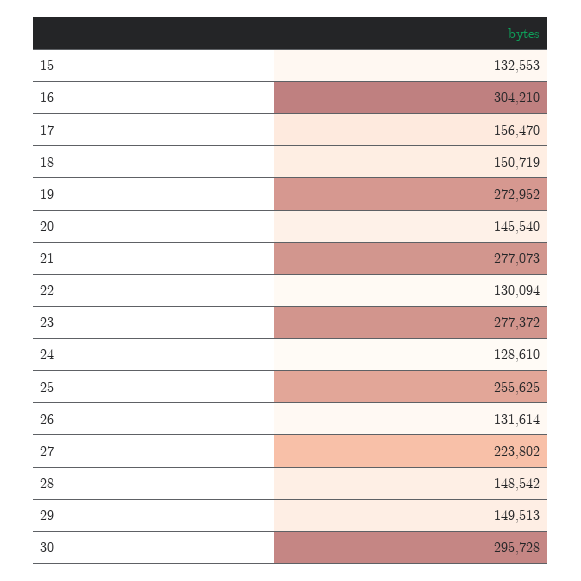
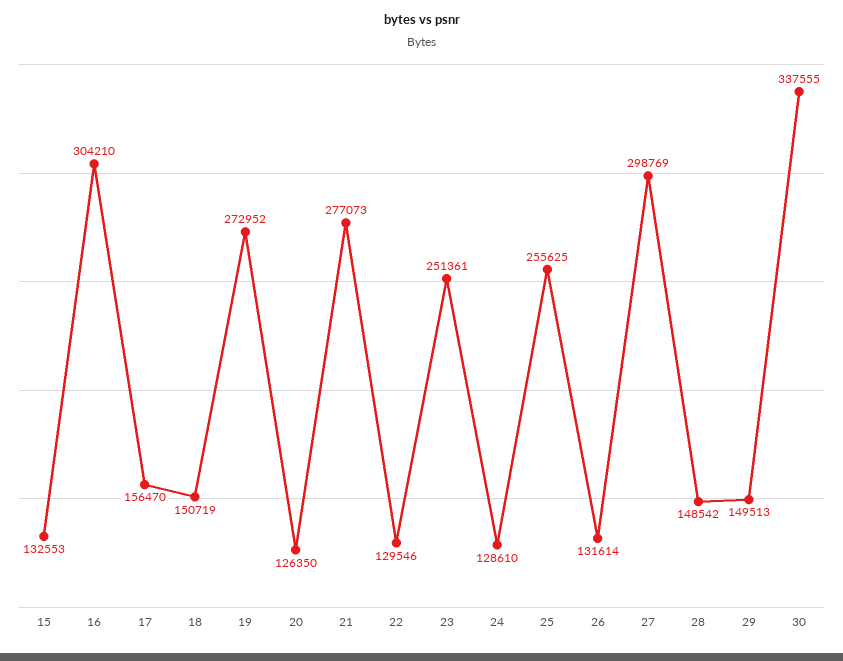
  {
    "15": 132553,
    "16": 304210,
    "17": 156470,
    "18": 150719,
    "19": 272952,
-   "20": 145540,
+   "20": 126350,
    "21": 277073,
-   "22": 130094,
+   "22": 129546,
-   "23": 277372,
+   "23": 251361,
    "24": 128610,
    "25": 255625,
    "26": 131614,
-   "27": 223802,
+   "27": 298769,
    "28": 148542,
    "29": 149513,
-   "30": 295728
+   "30": 337555
  }

